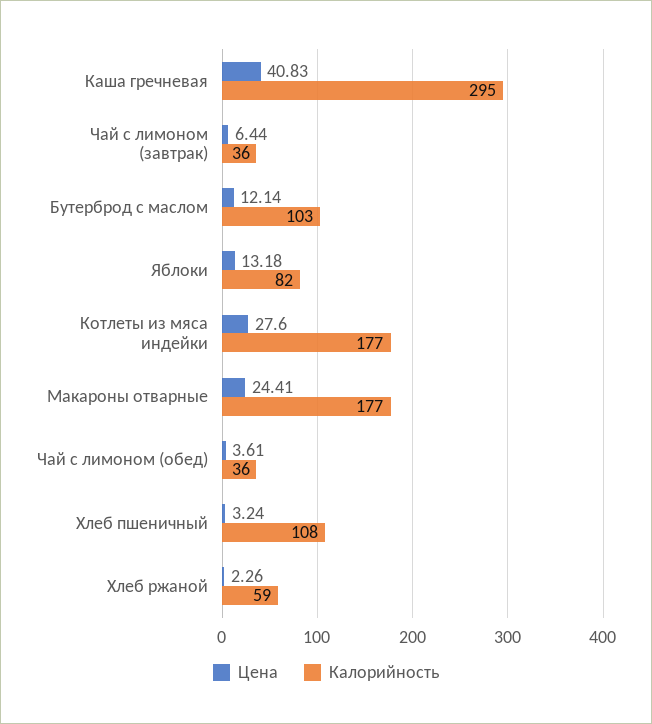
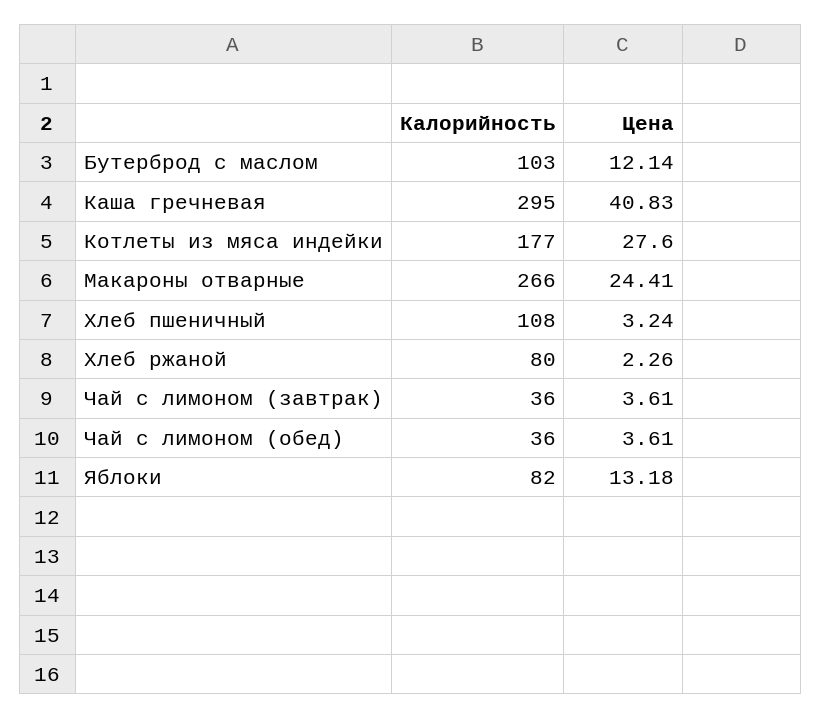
  {
    "Цена": {
      "Каша гречневая": 40.83,
-     "Чай с лимоном (завтрак)": 6.44,
+     "Чай с лимоном (завтрак)": 3.61,
      "Бутерброд с маслом": 12.14,
      "Яблоки": 13.18,
      "Котлеты из мяса индейки": 27.6,
      "Макароны отварные": 24.41,
      "Чай с лимоном (обед)": 3.61,
      "Хлеб пшеничный": 3.24,
      "Хлеб ржаной": 2.26
    },
    "Калорийность": {
      "Каша гречневая": 295,
      "Чай с лимоном (завтрак)": 36,
      "Бутерброд с маслом": 103,
      "Яблоки": 82,
      "Котлеты из мяса индейки": 177,
-     "Макароны отварные": 177,
+     "Макароны отварные": 266,
      "Чай с лимоном (обед)": 36,
      "Хлеб пшеничный": 108,
-     "Хлеб ржаной": 59
+     "Хлеб ржаной": 80
    }
  }

